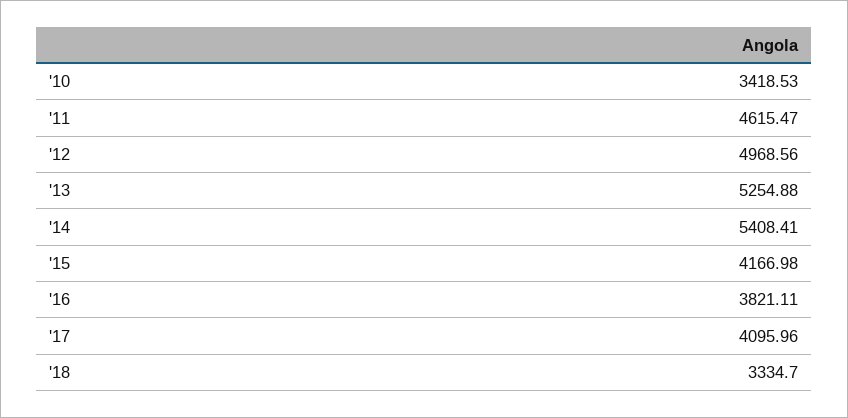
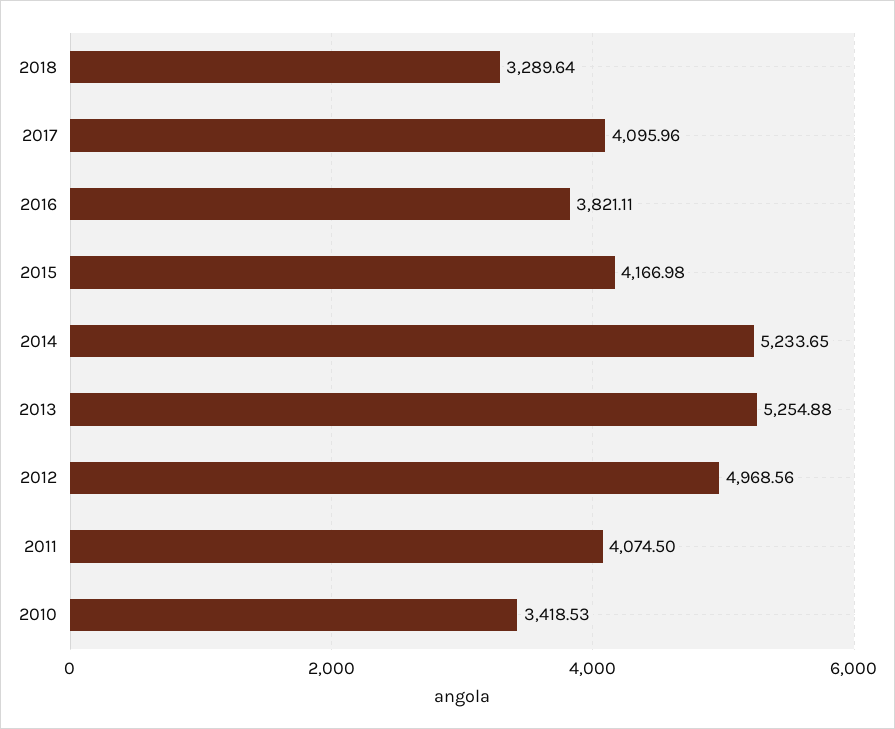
  {
    "'10": 3418.53,
-   "'11": 4615.47,
+   "'11": 4074.5,
    "'12": 4968.56,
    "'13": 5254.88,
-   "'14": 5408.41,
+   "'14": 5233.65,
    "'15": 4166.98,
    "'16": 3821.11,
    "'17": 4095.96,
-   "'18": 3334.7
+   "'18": 3289.64
  }

